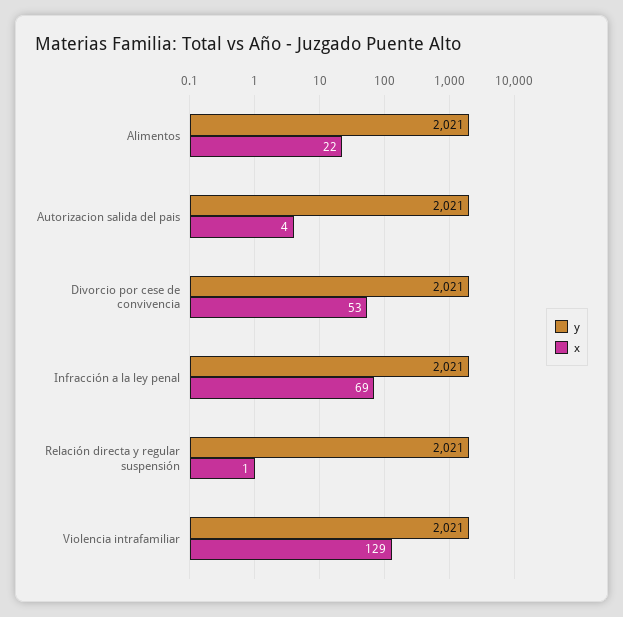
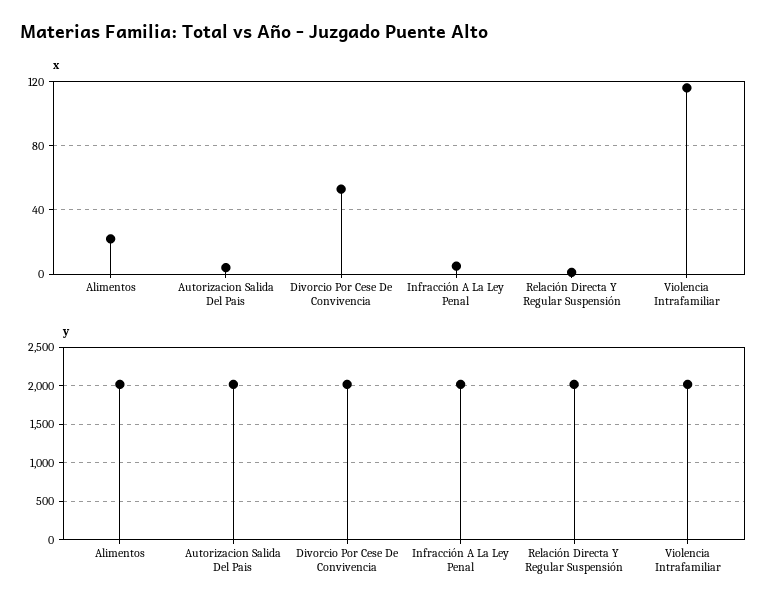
  {
    "y": {
      "Alimentos": 2021,
      "Autorizacion salida del pais": 2021,
      "Divorcio por cese de convivencia": 2021,
      "Infracción a la ley penal": 2021,
      "Relación directa y regular suspensión": 2021,
      "Violencia intrafamiliar": 2021
    },
    "x": {
      "Alimentos": 22,
      "Autorizacion salida del pais": 4,
      "Divorcio por cese de convivencia": 53,
-     "Infracción a la ley penal": 69,
+     "Infracción a la ley penal": 5,
      "Relación directa y regular suspensión": 1,
-     "Violencia intrafamiliar": 129
+     "Violencia intrafamiliar": 115
    }
  }

